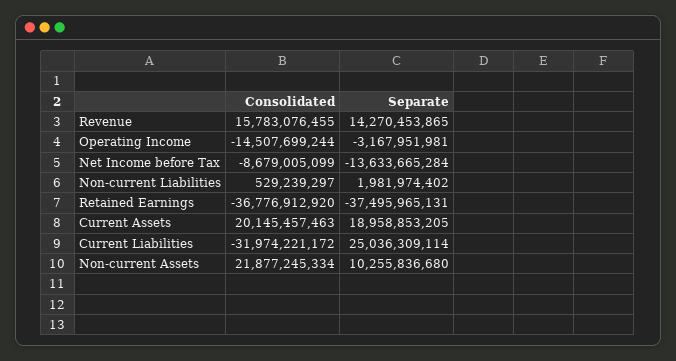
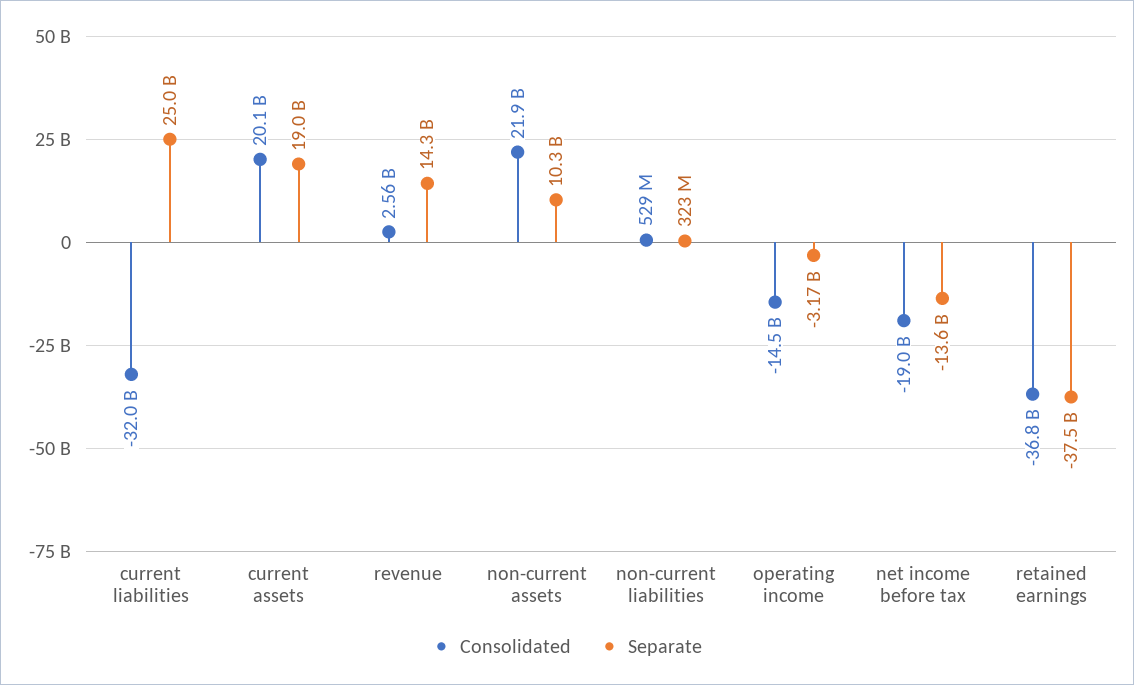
  {
    "Consolidated": {
-     "Revenue": 15783076455,
+     "Revenue": 2560000000,
      "Operating Income": -14507699244,
-     "Net Income before Tax": -8679005099,
+     "Net Income before Tax": -19000000000,
      "Non-current Liabilities": 529239297,
      "Retained Earnings": -36776912920,
      "Current Assets": 20145457463,
      "Current Liabilities": -31974221172,
      "Non-current Assets": 21877245334
    },
    "Separate": {
      "Revenue": 14270453865,
      "Operating Income": -3167951981,
      "Net Income before Tax": -13633665284,
-     "Non-current Liabilities": 1981974402,
+     "Non-current Liabilities": 323000000,
      "Retained Earnings": -37495965131,
      "Current Assets": 18958853205,
      "Current Liabilities": 25036309114,
      "Non-current Assets": 10255836680
    }
  }

